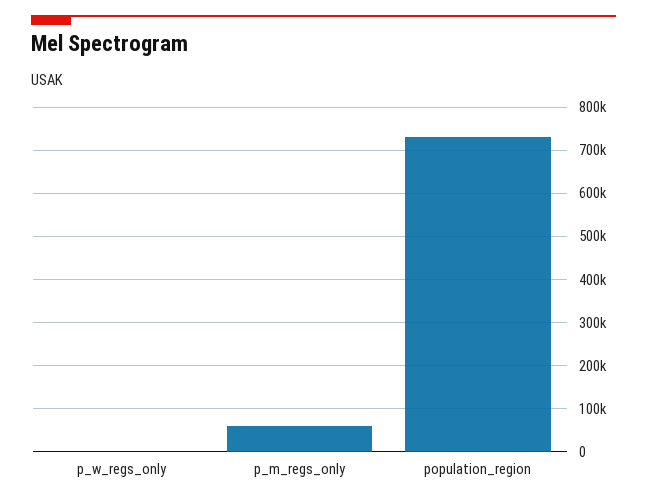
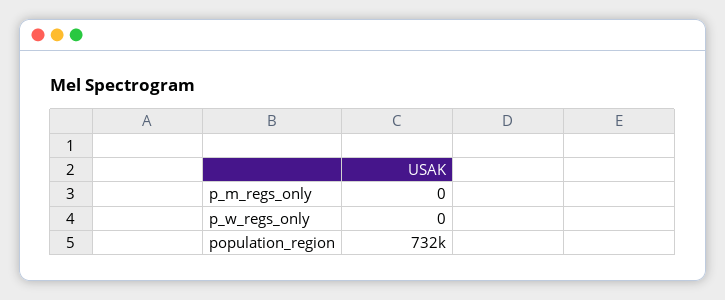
  {
    "p_w_regs_only": 0,
-   "p_m_regs_only": 60000,
+   "p_m_regs_only": 0,
    "population_region": 732000
  }

